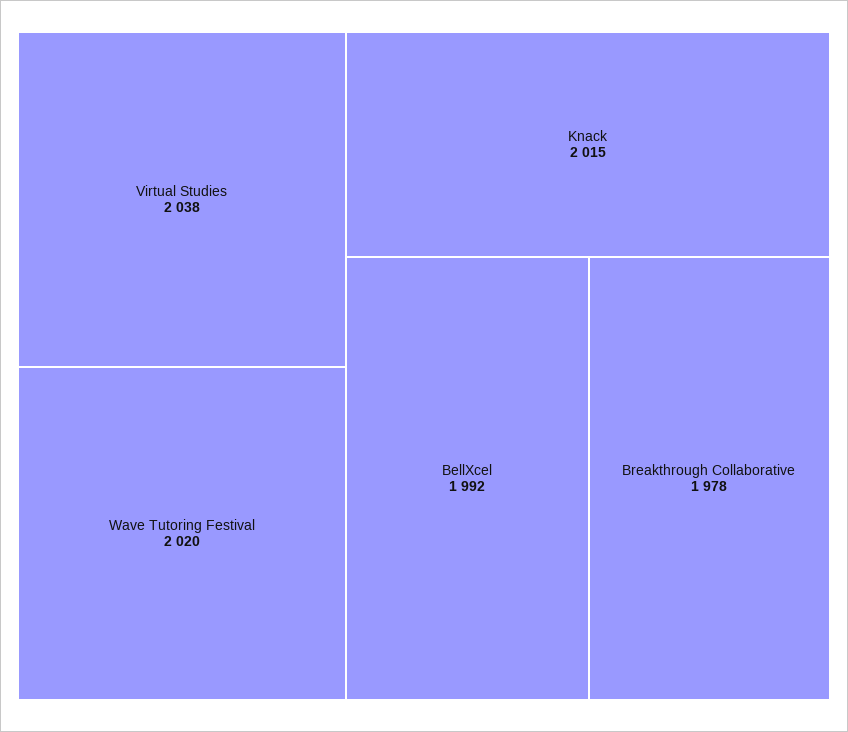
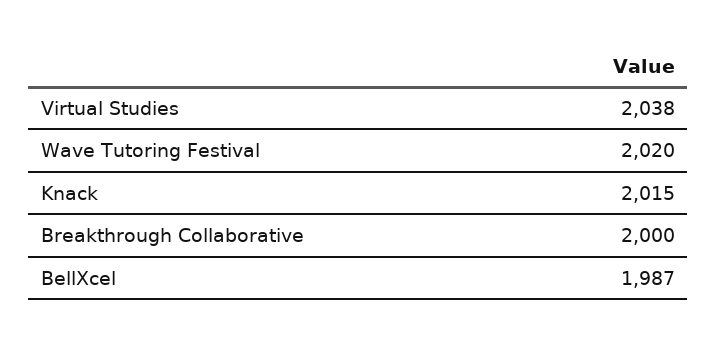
  {
    "Virtual Studies": 2038,
    "Wave Tutoring Festival": 2020,
    "Knack": 2015,
-   "BellXcel": 1992,
+   "BellXcel": 1987,
-   "Breakthrough Collaborative": 1978
+   "Breakthrough Collaborative": 2000
  }

